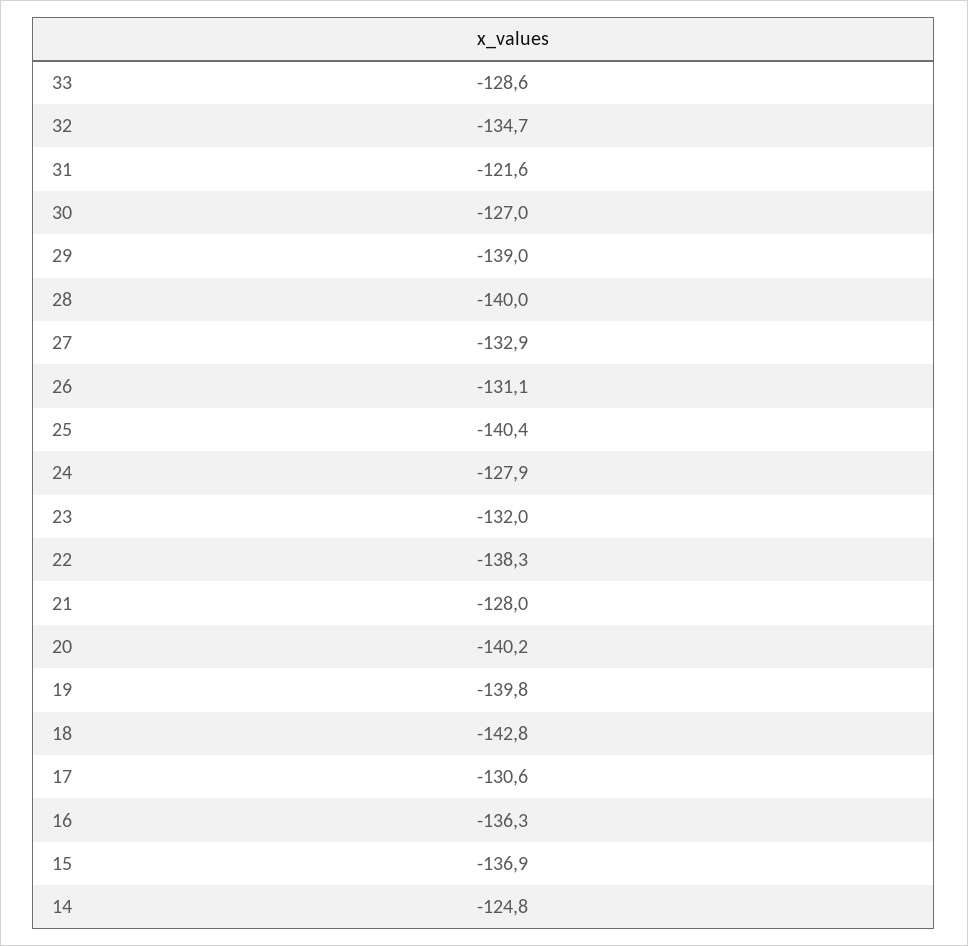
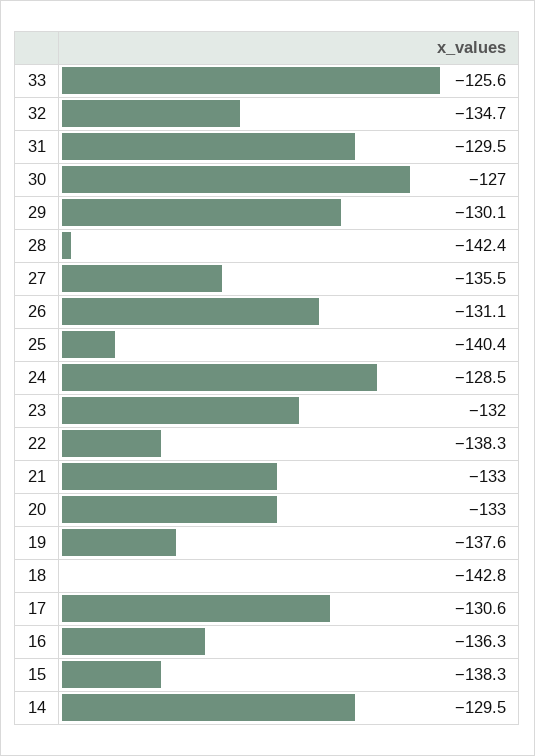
  {
-   "33": -128.6,
+   "33": -125.6,
    "32": -134.7,
-   "31": -121.6,
+   "31": -129.5,
    "30": -127,
-   "29": -139,
+   "29": -130.1,
-   "28": -140,
+   "28": -142.4,
-   "27": -132.9,
+   "27": -135.5,
    "26": -131.1,
    "25": -140.4,
-   "24": -127.9,
+   "24": -128.5,
    "23": -132,
    "22": -138.3,
-   "21": -128,
+   "21": -133,
-   "20": -140.2,
+   "20": -133,
-   "19": -139.8,
+   "19": -137.6,
    "18": -142.8,
    "17": -130.6,
    "16": -136.3,
-   "15": -136.9,
+   "15": -138.3,
-   "14": -124.8
+   "14": -129.5
  }

